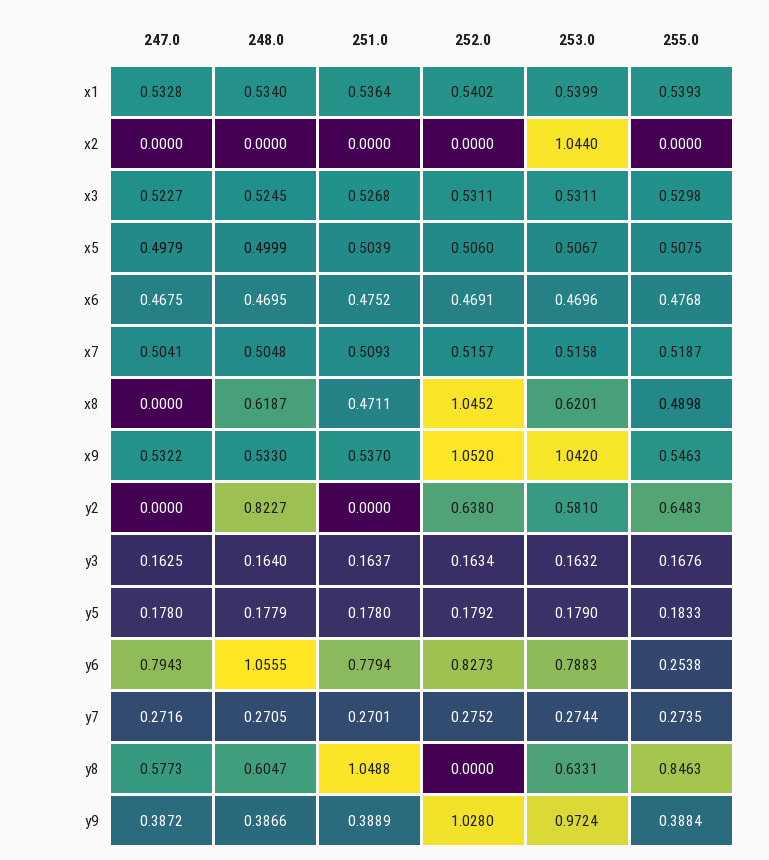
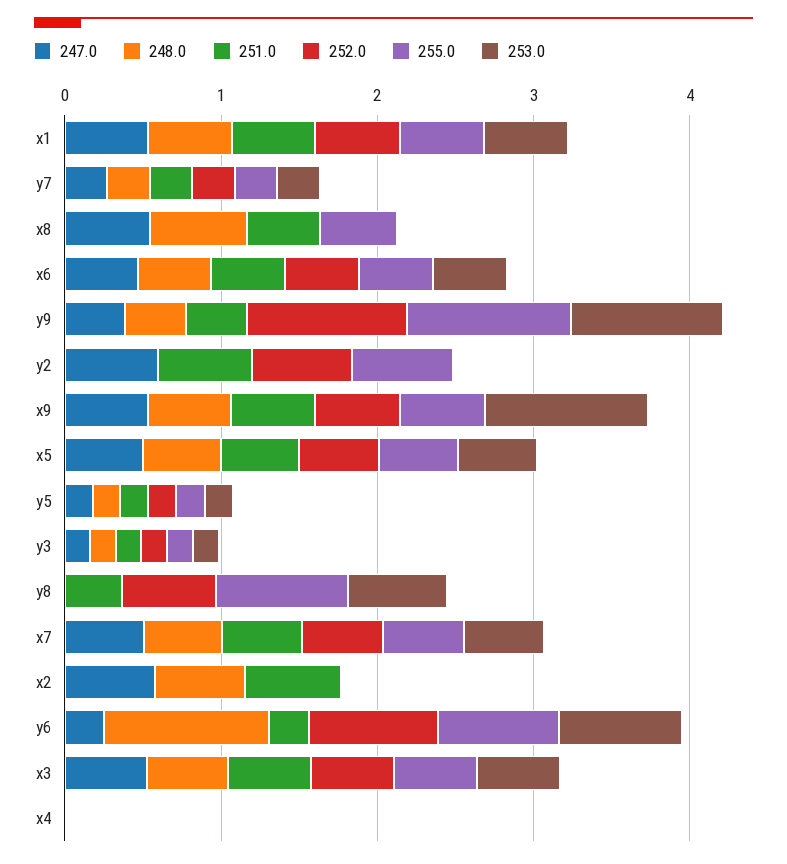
  {
    "247.0": {
      "x1": 0.5328,
-     "x2": 0,
+     "x2": 0.6,
      "x3": 0.5227,
      "x5": 0.4979,
      "x6": 0.4675,
      "x7": 0.5041,
-     "x8": 0,
+     "x8": 0.6,
      "x9": 0.5322,
-     "y2": 0,
+     "y2": 0.6,
      "y3": 0.1625,
      "y5": 0.178,
-     "y6": 0.7943,
+     "y6": 0.2,
      "y7": 0.2716,
-     "y8": 0.5773,
+     "y8": 0,
-     "y9": 0.3872
+     "y9": 0.3872,
+     "x4": 0
    },
    "248.0": {
      "x1": 0.534,
-     "x2": 0,
+     "x2": 0.6,
      "x3": 0.5245,
      "x5": 0.4999,
      "x6": 0.4695,
      "x7": 0.5048,
      "x8": 0.6187,
      "x9": 0.533,
-     "y2": 0.8227,
+     "y2": 0,
      "y3": 0.164,
      "y5": 0.1779,
      "y6": 1.0555,
      "y7": 0.2705,
-     "y8": 0.6047,
+     "y8": 0,
-     "y9": 0.3866
+     "y9": 0.3866,
+     "x4": 0
    },
    "251.0": {
      "x1": 0.5364,
-     "x2": 0,
+     "x2": 0.6,
      "x3": 0.5268,
      "x5": 0.5039,
      "x6": 0.4752,
      "x7": 0.5093,
      "x8": 0.4711,
      "x9": 0.537,
-     "y2": 0,
+     "y2": 0.6,
      "y3": 0.1637,
      "y5": 0.178,
-     "y6": 0.7794,
+     "y6": 0.2,
      "y7": 0.2701,
-     "y8": 1.0488,
+     "y8": 0.4,
-     "y9": 0.3889
+     "y9": 0.3889,
+     "x4": 0
    },
    "252.0": {
      "x1": 0.5402,
      "x2": 0,
      "x3": 0.5311,
      "x5": 0.506,
      "x6": 0.4691,
      "x7": 0.5157,
-     "x8": 1.0452,
+     "x8": 0,
-     "x9": 1.052,
+     "x9": 0.6,
      "y2": 0.638,
      "y3": 0.1634,
      "y5": 0.1792,
      "y6": 0.8273,
      "y7": 0.2752,
-     "y8": 0,
+     "y8": 0.6,
-     "y9": 1.028
+     "y9": 1.028,
+     "x4": 0
    },
    "253.0": {
      "x1": 0.5399,
-     "x2": 1.044,
+     "x2": 0,
      "x3": 0.5311,
      "x5": 0.5067,
      "x6": 0.4696,
      "x7": 0.5158,
-     "x8": 0.6201,
+     "x8": 0,
      "x9": 1.042,
-     "y2": 0.581,
+     "y2": 0,
      "y3": 0.1632,
      "y5": 0.179,
      "y6": 0.7883,
      "y7": 0.2744,
      "y8": 0.6331,
-     "y9": 0.9724
+     "y9": 0.9724,
+     "x4": 0
    },
    "255.0": {
      "x1": 0.5393,
      "x2": 0,
      "x3": 0.5298,
      "x5": 0.5075,
      "x6": 0.4768,
      "x7": 0.5187,
      "x8": 0.4898,
      "x9": 0.5463,
      "y2": 0.6483,
      "y3": 0.1676,
      "y5": 0.1833,
-     "y6": 0.2538,
+     "y6": 0.8,
      "y7": 0.2735,
      "y8": 0.8463,
-     "y9": 0.3884
+     "y9": 1,
+     "x4": 0
    }
  }

